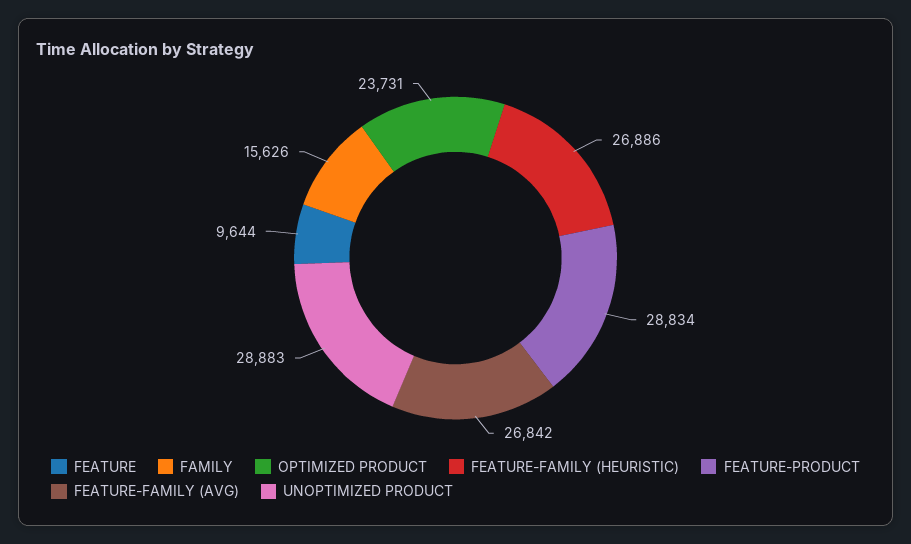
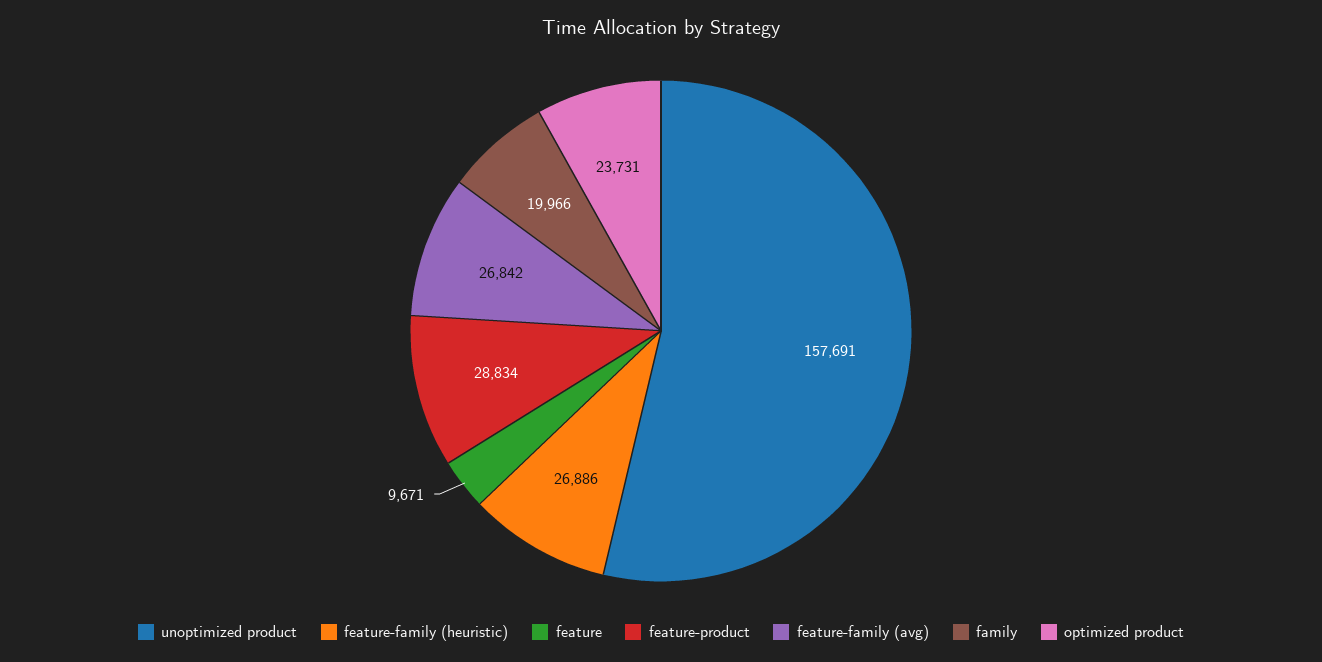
  {
-   "FEATURE": 9644,
+   "FEATURE": 9671,
-   "FAMILY": 15626,
+   "FAMILY": 19966,
    "OPTIMIZED PRODUCT": 23731,
    "FEATURE-FAMILY (HEURISTIC)": 26886,
    "FEATURE-PRODUCT": 28834,
    "FEATURE-FAMILY (AVG)": 26842,
-   "UNOPTIMIZED PRODUCT": 28883
+   "UNOPTIMIZED PRODUCT": 157691
  }

